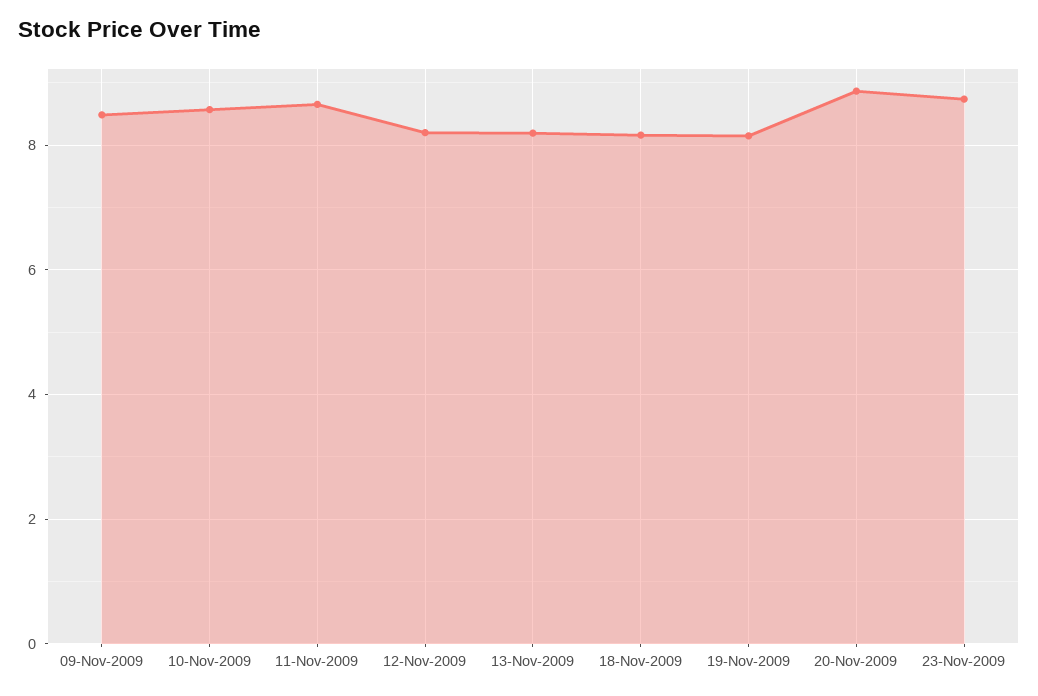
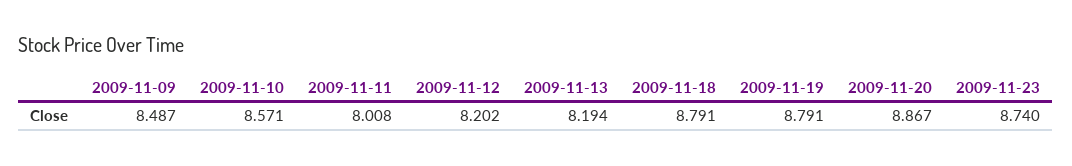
  {
    "09-Nov-2009": 8.487,
    "10-Nov-2009": 8.571,
-   "11-Nov-2009": 8.6,
+   "11-Nov-2009": 8.008,
    "12-Nov-2009": 8.202,
    "13-Nov-2009": 8.194,
-   "18-Nov-2009": 8.2,
+   "18-Nov-2009": 8.791,
-   "19-Nov-2009": 8.2,
+   "19-Nov-2009": 8.791,
    "20-Nov-2009": 8.867,
    "23-Nov-2009": 8.74
  }

